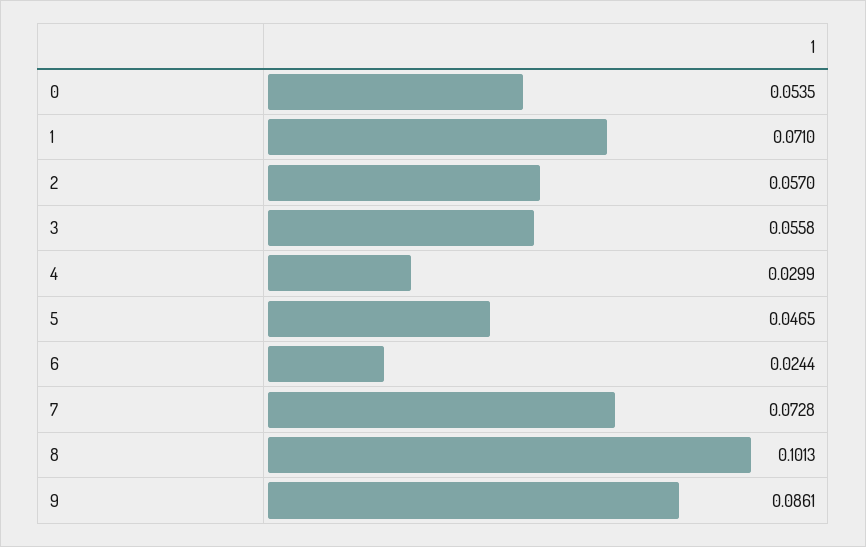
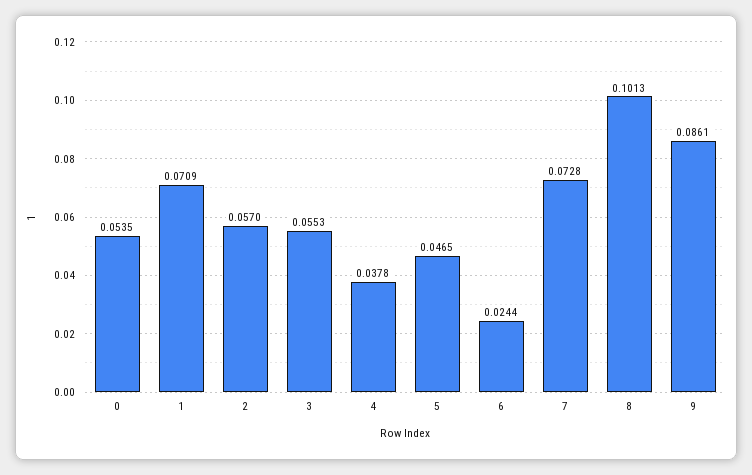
  {
    "0": 0.0535,
-   "1": 0.071,
+   "1": 0.0709,
    "2": 0.057,
-   "3": 0.0558,
+   "3": 0.0553,
-   "4": 0.0299,
+   "4": 0.0378,
    "5": 0.0465,
    "6": 0.0244,
    "7": 0.0728,
    "8": 0.1013,
    "9": 0.0861
  }

